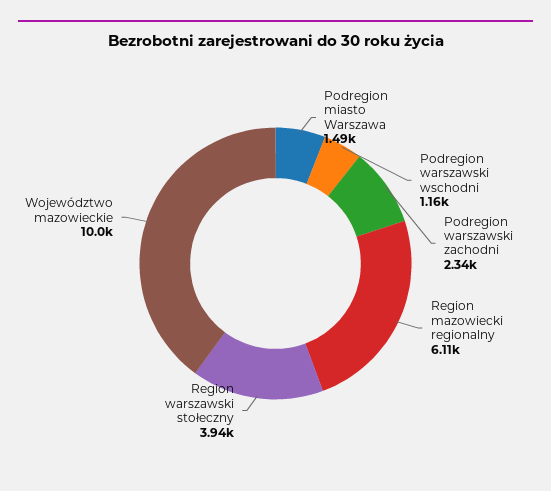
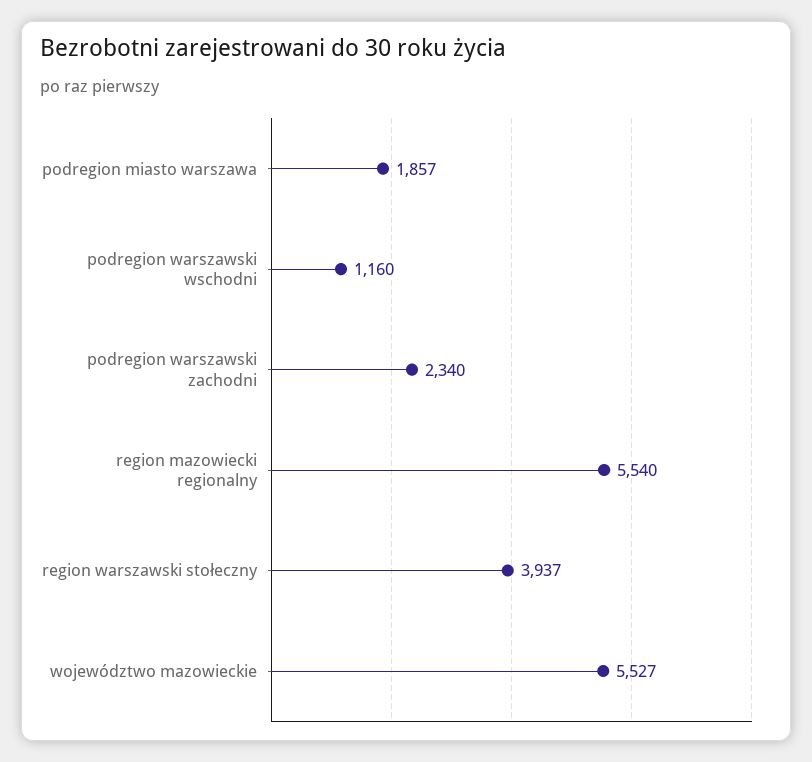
  {
-   "Podregion miasto Warszawa": 1490,
+   "Podregion miasto Warszawa": 1857,
    "Podregion warszawski wschodni": 1160,
    "Podregion warszawski zachodni": 2340,
-   "Region mazowiecki regionalny": 6110,
+   "Region mazowiecki regionalny": 5540,
    "Region warszawski stołeczny": 3937,
-   "Województwo mazowieckie": 10000
+   "Województwo mazowieckie": 5527
  }

